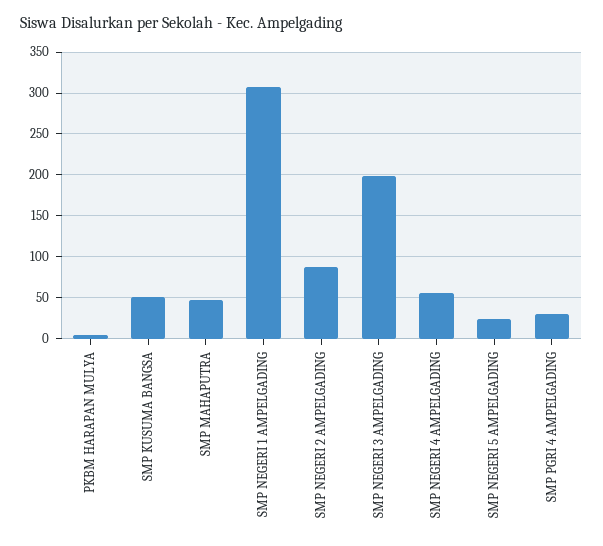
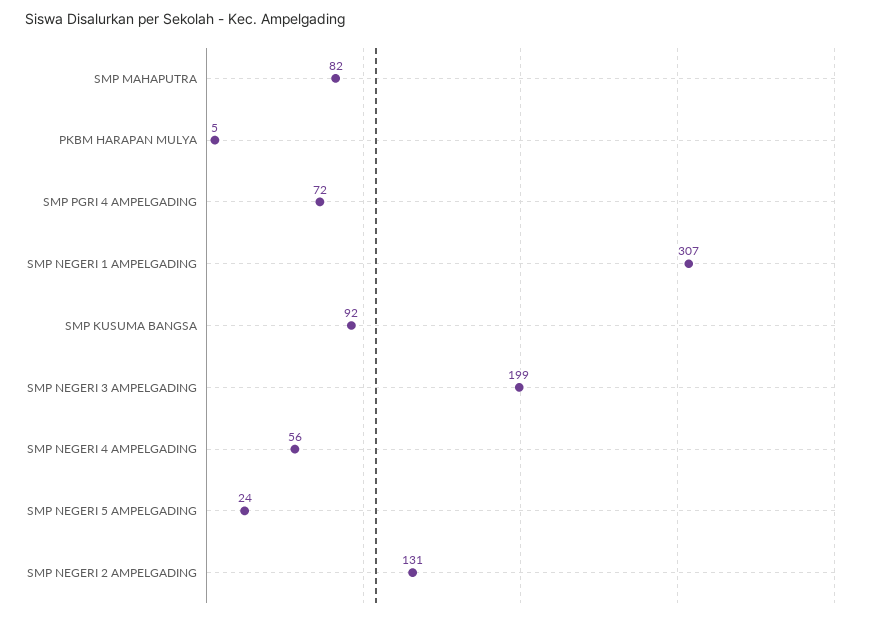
  {
    "PKBM HARAPAN MULYA": 5,
-   "SMP KUSUMA BANGSA": 50,
+   "SMP KUSUMA BANGSA": 92,
-   "SMP MAHAPUTRA": 50,
+   "SMP MAHAPUTRA": 82,
    "SMP NEGERI 1 AMPELGADING": 307,
-   "SMP NEGERI 2 AMPELGADING": 90,
+   "SMP NEGERI 2 AMPELGADING": 131,
    "SMP NEGERI 3 AMPELGADING": 199,
    "SMP NEGERI 4 AMPELGADING": 56,
    "SMP NEGERI 5 AMPELGADING": 24,
-   "SMP PGRI 4 AMPELGADING": 30
+   "SMP PGRI 4 AMPELGADING": 72
  }

